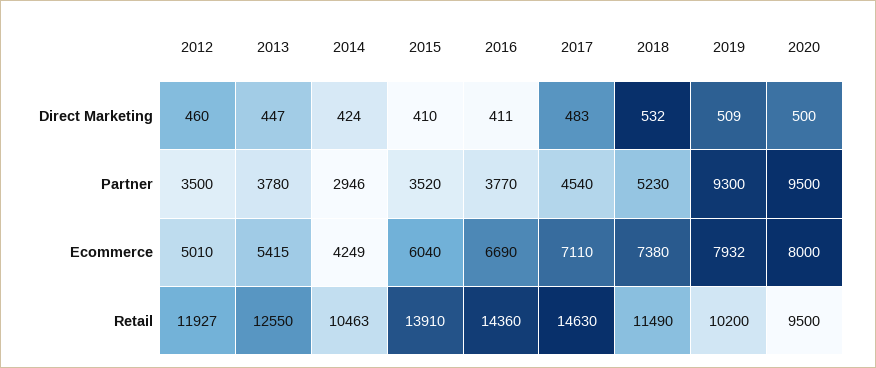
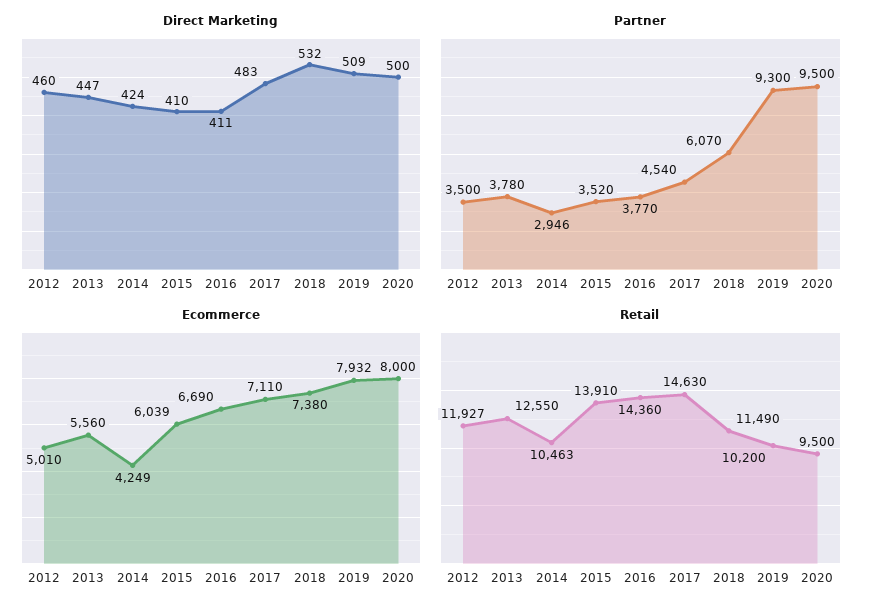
  {
    "Direct Marketing": {
      "2012": 460,
      "2013": 447,
      "2014": 424,
      "2015": 410,
      "2016": 411,
      "2017": 483,
      "2018": 532,
      "2019": 509,
      "2020": 500
    },
    "Partner": {
      "2012": 3500,
      "2013": 3780,
      "2014": 2946,
      "2015": 3520,
      "2016": 3770,
      "2017": 4540,
-     "2018": 5230,
+     "2018": 6070,
      "2019": 9300,
      "2020": 9500
    },
    "Ecommerce": {
      "2012": 5010,
-     "2013": 5415,
+     "2013": 5560,
      "2014": 4249,
-     "2015": 6040,
+     "2015": 6039,
      "2016": 6690,
      "2017": 7110,
      "2018": 7380,
      "2019": 7932,
      "2020": 8000
    },
    "Retail": {
      "2012": 11927,
      "2013": 12550,
      "2014": 10463,
      "2015": 13910,
      "2016": 14360,
      "2017": 14630,
      "2018": 11490,
      "2019": 10200,
      "2020": 9500
    }
  }

